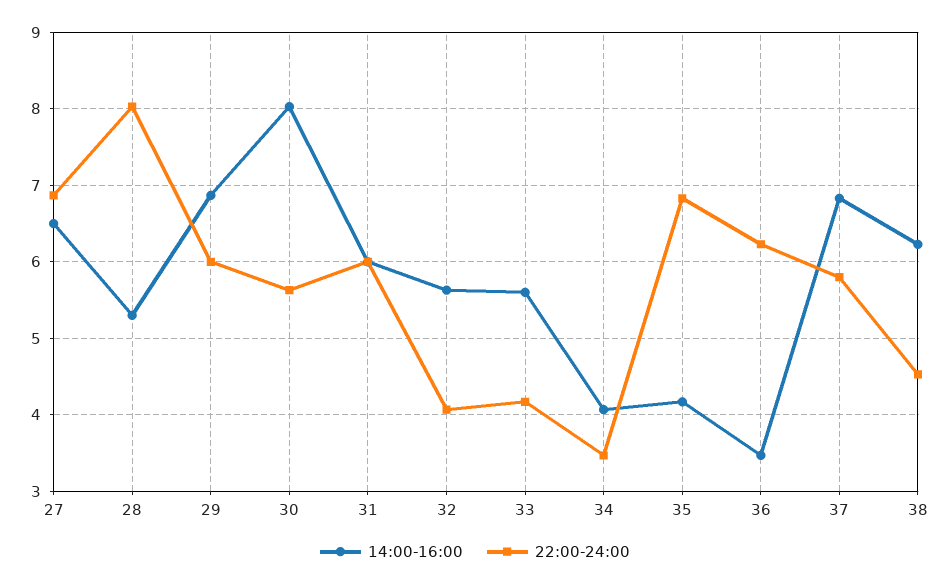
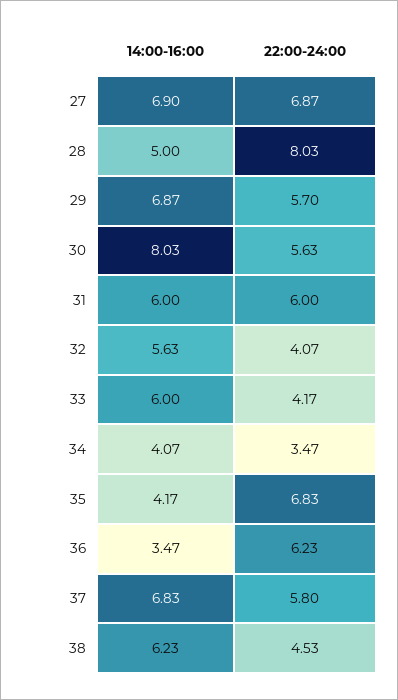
  {
    "14:00-16:00": {
-     "27": 6.5,
+     "27": 6.9,
-     "28": 5.3,
+     "28": 5,
      "29": 6.87,
      "30": 8.03,
      "31": 6,
      "32": 5.63,
-     "33": 5.6,
+     "33": 6,
      "34": 4.07,
      "35": 4.17,
      "36": 3.47,
      "37": 6.83,
      "38": 6.23
    },
    "22:00-24:00": {
      "27": 6.87,
      "28": 8.03,
-     "29": 6,
+     "29": 5.7,
      "30": 5.63,
      "31": 6,
      "32": 4.07,
      "33": 4.17,
      "34": 3.47,
      "35": 6.83,
      "36": 6.23,
      "37": 5.8,
      "38": 4.53
    }
  }

